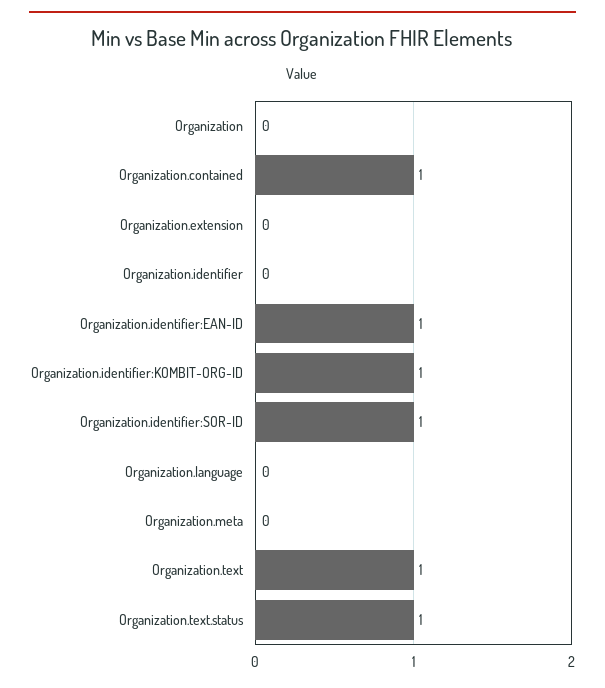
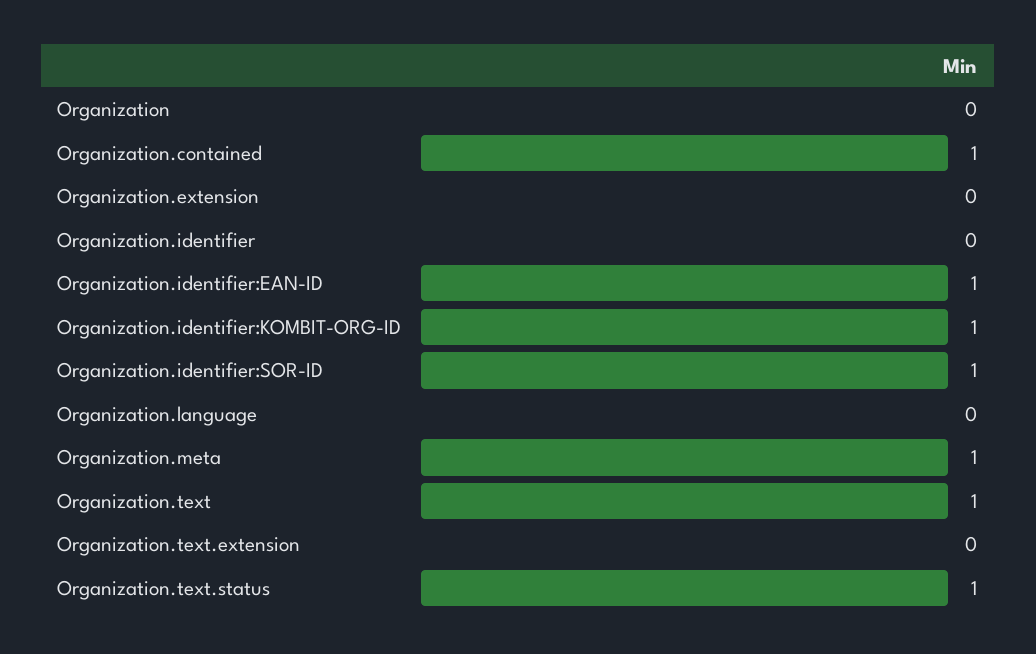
  {
    "Organization": 0,
    "Organization.contained": 1,
    "Organization.extension": 0,
    "Organization.identifier": 0,
    "Organization.identifier:EAN-ID": 1,
    "Organization.identifier:KOMBIT-ORG-ID": 1,
    "Organization.identifier:SOR-ID": 1,
    "Organization.language": 0,
-   "Organization.meta": 0,
+   "Organization.meta": 1,
    "Organization.text": 1,
-   "Organization.text.status": 1
+   "Organization.text.status": 1,
+   "Organization.text.extension": 0
  }

